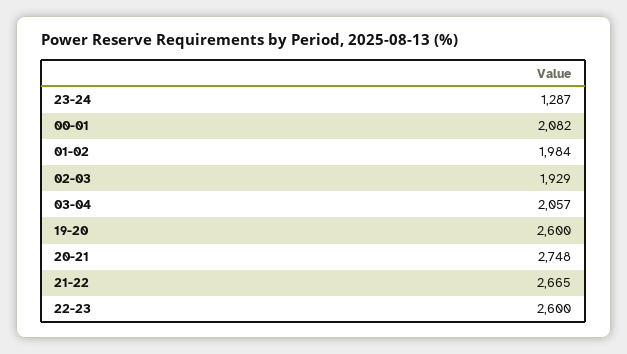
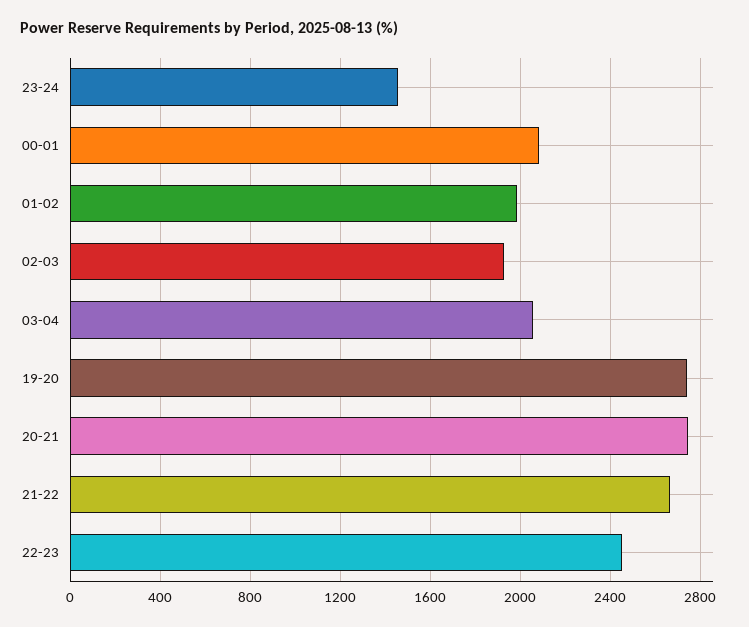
  {
-   "23-24": 1287,
+   "23-24": 1450,
    "00-01": 2082,
    "01-02": 1984,
    "02-03": 1929,
    "03-04": 2057,
-   "19-20": 2600,
+   "19-20": 2750,
    "20-21": 2748,
    "21-22": 2665,
-   "22-23": 2600
+   "22-23": 2450
  }

